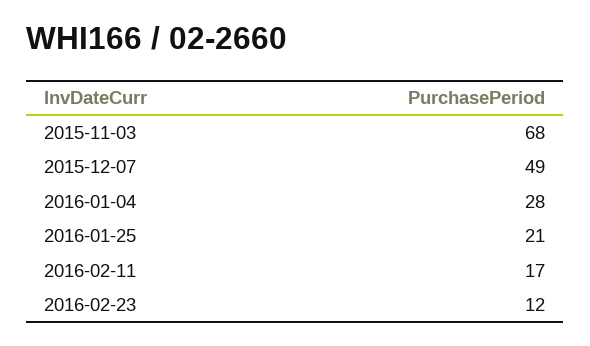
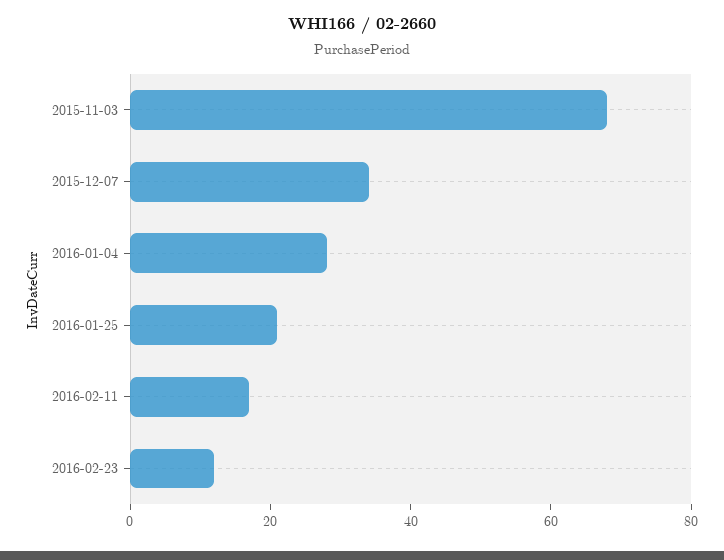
  {
    "2015-11-03": 68,
-   "2015-12-07": 49,
+   "2015-12-07": 35,
    "2016-01-04": 28,
    "2016-01-25": 21,
    "2016-02-11": 17,
    "2016-02-23": 12
  }

